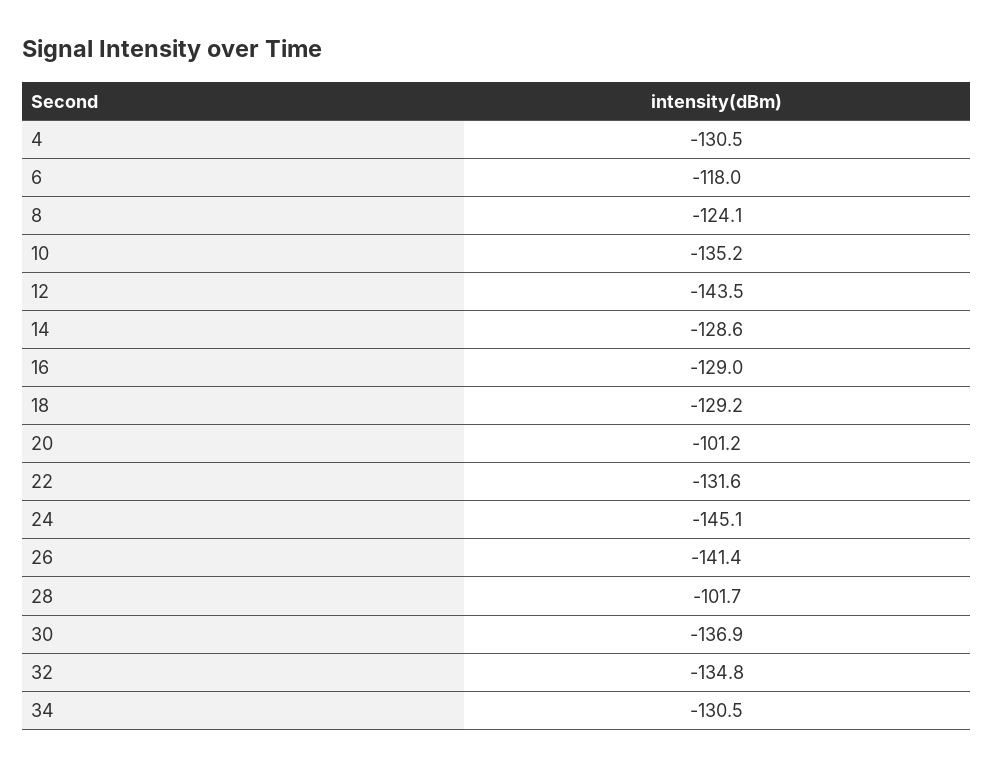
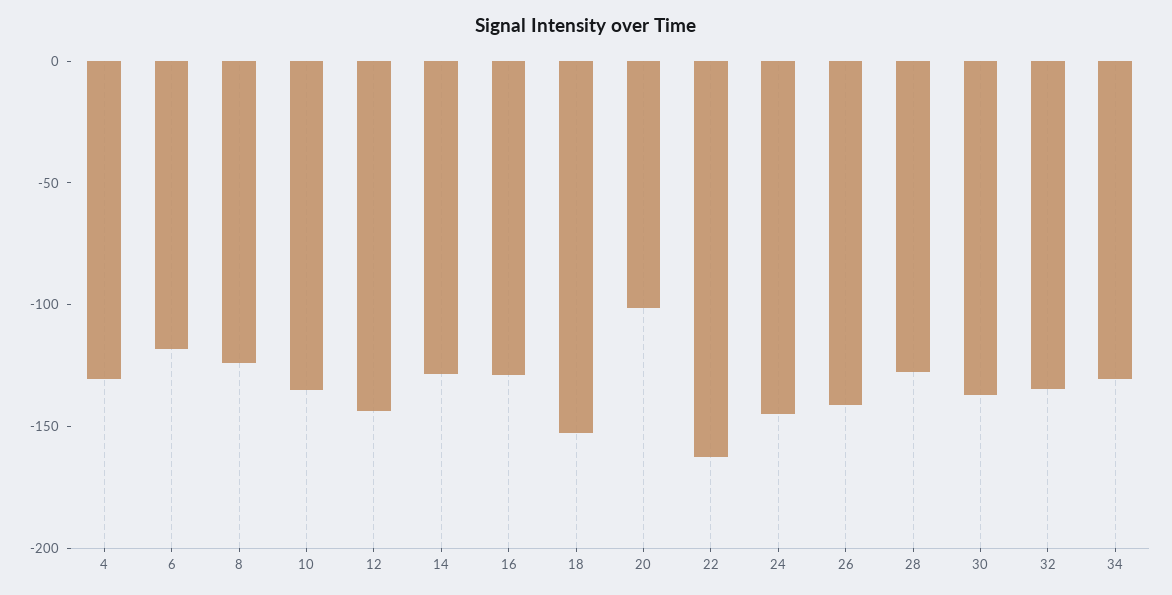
  {
    "4": -130.5,
    "6": -118,
    "8": -124.1,
    "10": -135.2,
    "12": -143.5,
    "14": -128.6,
    "16": -129,
-   "18": -129.2,
+   "18": -150,
    "20": -101.2,
-   "22": -131.6,
+   "22": -160,
    "24": -145.1,
    "26": -141.4,
-   "28": -101.7,
+   "28": -130,
    "30": -136.9,
    "32": -134.8,
    "34": -130.5
  }

